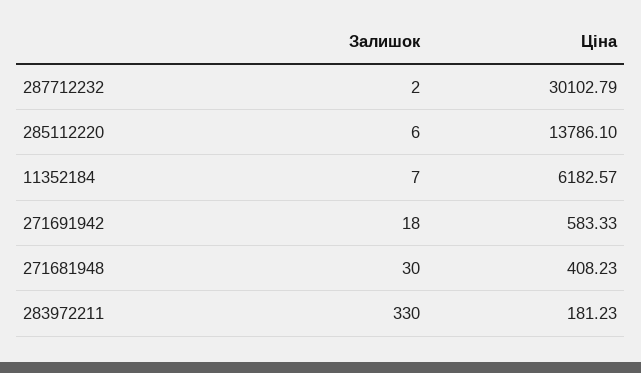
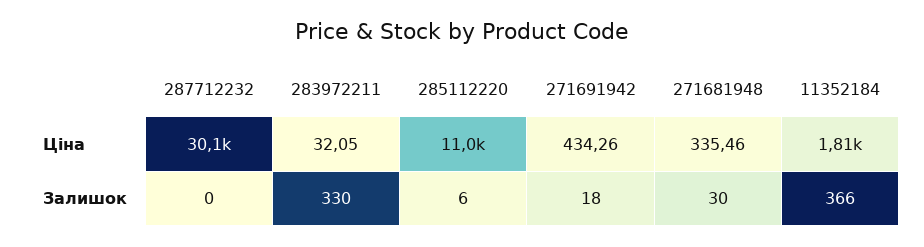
  {
    "Залишок": {
-     "287712232": 2,
+     "287712232": 0,
      "285112220": 6,
-     "11352184": 7,
+     "11352184": 366,
      "271691942": 18,
      "271681948": 30,
      "283972211": 330
    },
    "Ціна": {
      "287712232": 30102.79,
-     "285112220": 13786.1,
+     "285112220": 11000,
-     "11352184": 6182.57,
+     "11352184": 1810,
-     "271691942": 583.33,
+     "271691942": 434.26,
-     "271681948": 408.23,
+     "271681948": 335.46,
-     "283972211": 181.23
+     "283972211": 32.05
    }
  }

